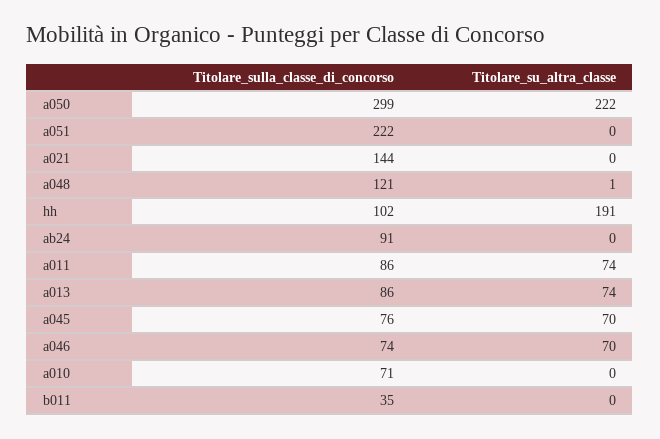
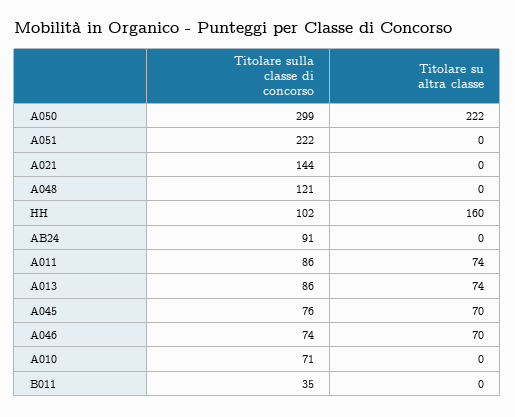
  {
    "Titolare_sulla_classe_di_concorso": {
      "a050": 299,
      "a051": 222,
      "a021": 144,
      "a048": 121,
      "hh": 102,
      "ab24": 91,
      "a011": 86,
      "a013": 86,
      "a045": 76,
      "a046": 74,
      "a010": 71,
      "b011": 35
    },
    "Titolare_su_altra_classe": {
      "a050": 222,
      "a051": 0,
      "a021": 0,
-     "a048": 1,
+     "a048": 0,
-     "hh": 191,
+     "hh": 160,
      "ab24": 0,
      "a011": 74,
      "a013": 74,
      "a045": 70,
      "a046": 70,
      "a010": 0,
      "b011": 0
    }
  }

